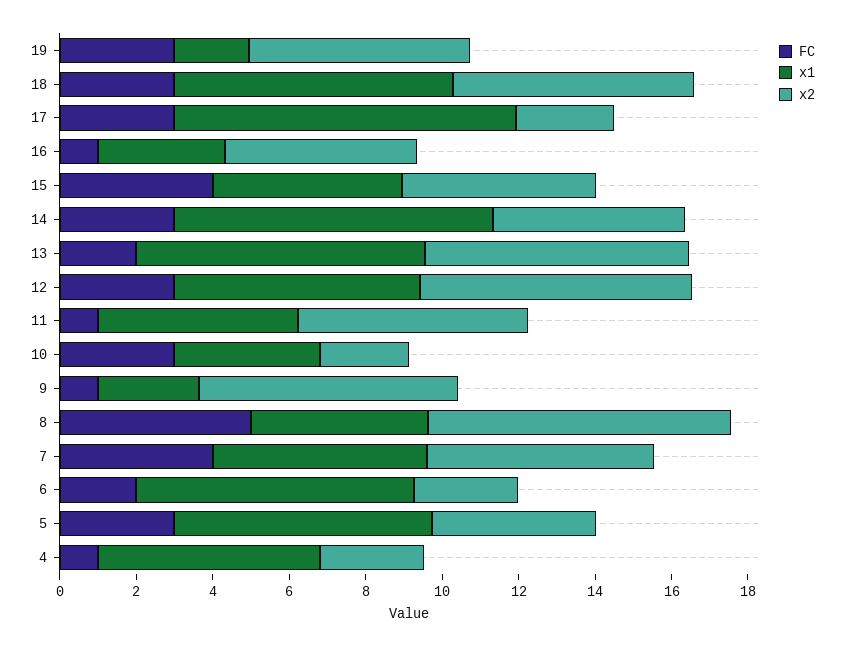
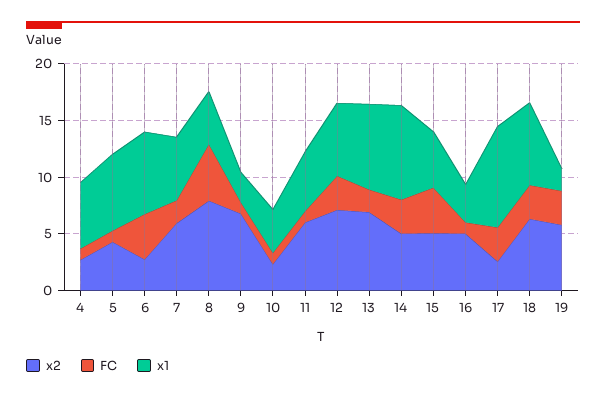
  {
    "FC": {
      "19": 3,
      "18": 3,
      "17": 3,
      "16": 1,
      "15": 4,
      "14": 3,
      "13": 2,
      "12": 3,
      "11": 1,
-     "10": 3,
+     "10": 1,
      "9": 1,
      "8": 5,
-     "7": 4,
+     "7": 2,
-     "6": 2,
+     "6": 4,
-     "5": 3,
+     "5": 1,
      "4": 1
    },
    "x1": {
      "19": 2,
      "18": 7.5,
      "17": 9,
      "16": 3.5,
      "15": 5,
      "14": 8.5,
      "13": 7.5,
      "12": 6.5,
      "11": 5,
      "10": 4,
      "9": 2.5,
      "8": 4.5,
      "7": 5.5,
      "6": 7.5,
      "5": 6.5,
      "4": 6
    },
    "x2": {
      "19": 6,
      "18": 6.5,
      "17": 2.5,
      "16": 5,
      "15": 5,
      "14": 5,
      "13": 7,
      "12": 7,
      "11": 6,
      "10": 2.5,
      "9": 7,
      "8": 8,
      "7": 6,
      "6": 2.5,
      "5": 4.5,
      "4": 2.5
    }
  }

